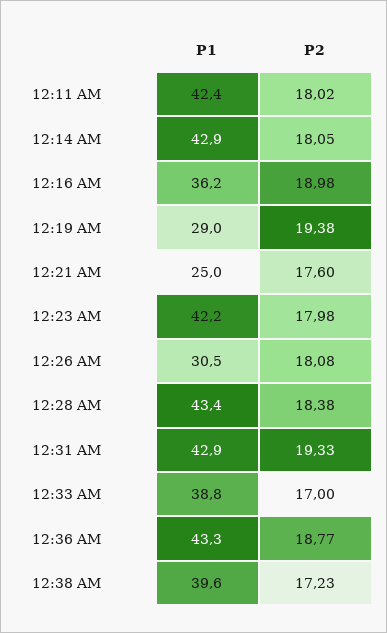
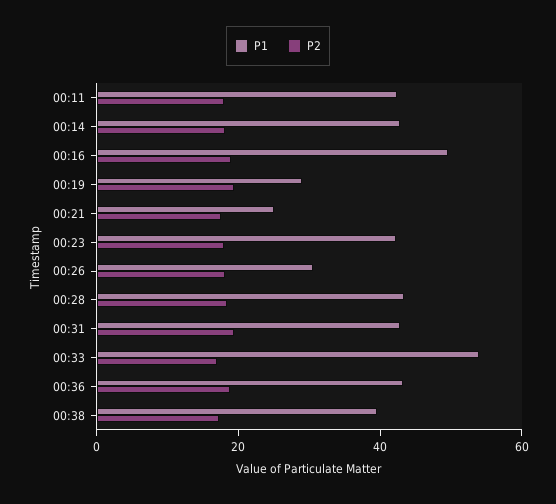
  {
    "P1": {
      "12:11 AM": 42.4,
      "12:14 AM": 42.9,
-     "12:16 AM": 36.2,
+     "12:16 AM": 50,
      "12:19 AM": 29,
      "12:21 AM": 25,
      "12:23 AM": 42.2,
      "12:26 AM": 30.5,
      "12:28 AM": 43.4,
      "12:31 AM": 42.9,
-     "12:33 AM": 38.8,
+     "12:33 AM": 55,
      "12:36 AM": 43.3,
      "12:38 AM": 39.6
    },
    "P2": {
      "12:11 AM": 18.02,
      "12:14 AM": 18.05,
      "12:16 AM": 18.98,
      "12:19 AM": 19.38,
      "12:21 AM": 17.6,
      "12:23 AM": 17.98,
      "12:26 AM": 18.08,
      "12:28 AM": 18.38,
      "12:31 AM": 19.33,
      "12:33 AM": 17,
      "12:36 AM": 18.77,
      "12:38 AM": 17.23
    }
  }

